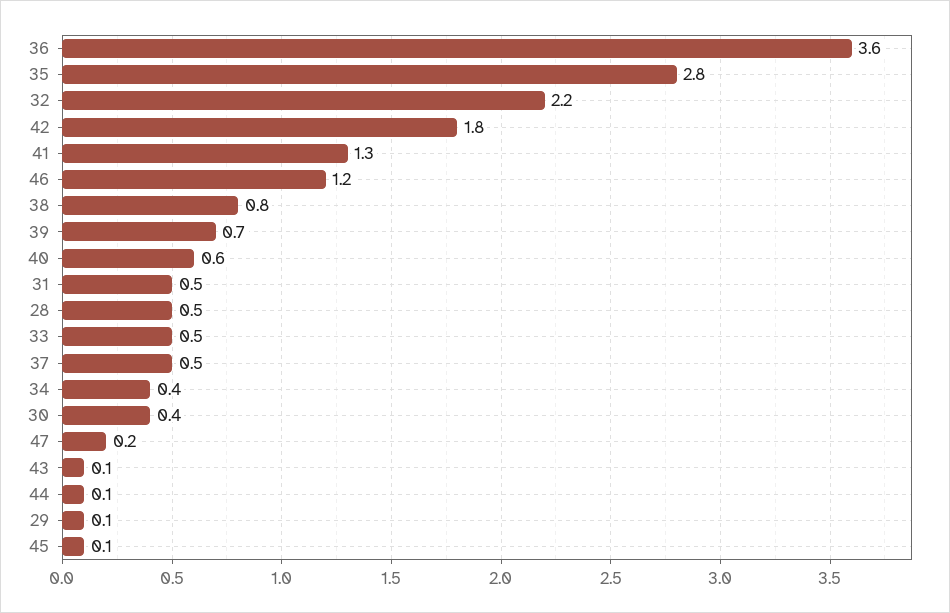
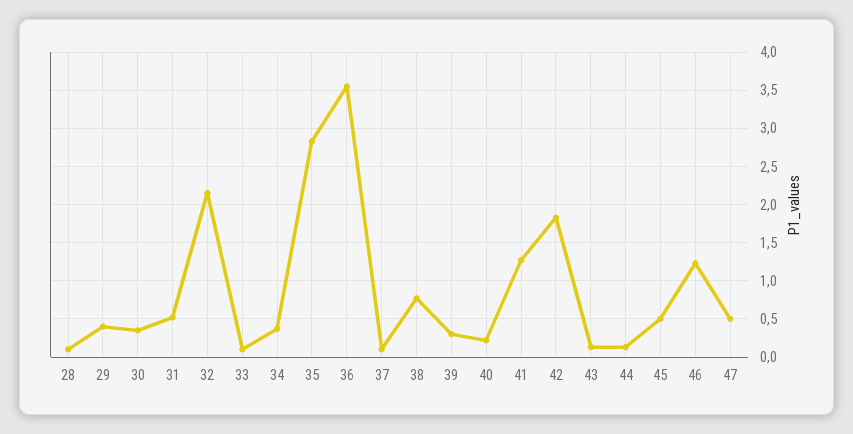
  {
    "36": 3.6,
    "35": 2.8,
    "32": 2.2,
    "42": 1.8,
    "41": 1.3,
    "46": 1.2,
    "38": 0.8,
-   "39": 0.7,
+   "39": 0.3,
-   "40": 0.6,
+   "40": 0.2,
    "31": 0.5,
-   "28": 0.5,
+   "28": 0.1,
-   "33": 0.5,
+   "33": 0.1,
-   "37": 0.5,
+   "37": 0.1,
    "34": 0.4,
    "30": 0.4,
-   "47": 0.2,
+   "47": 0.5,
    "43": 0.1,
    "44": 0.1,
-   "29": 0.1,
+   "29": 0.4,
-   "45": 0.1
+   "45": 0.5
  }

